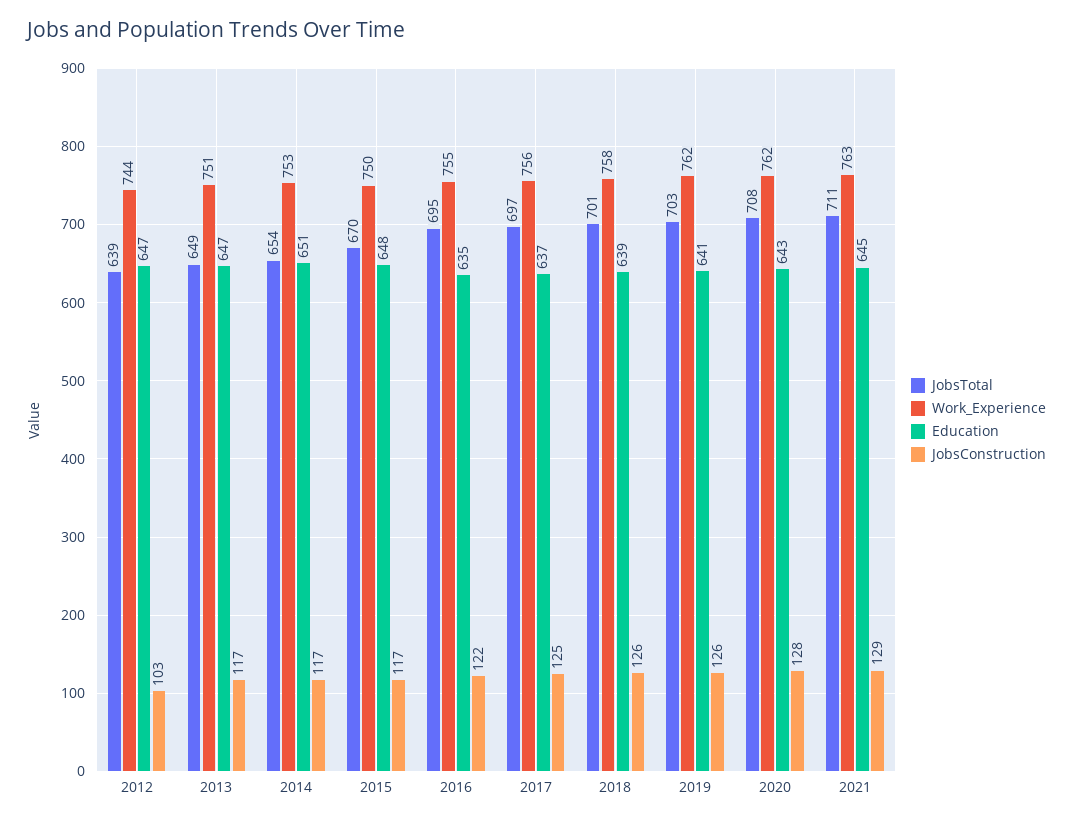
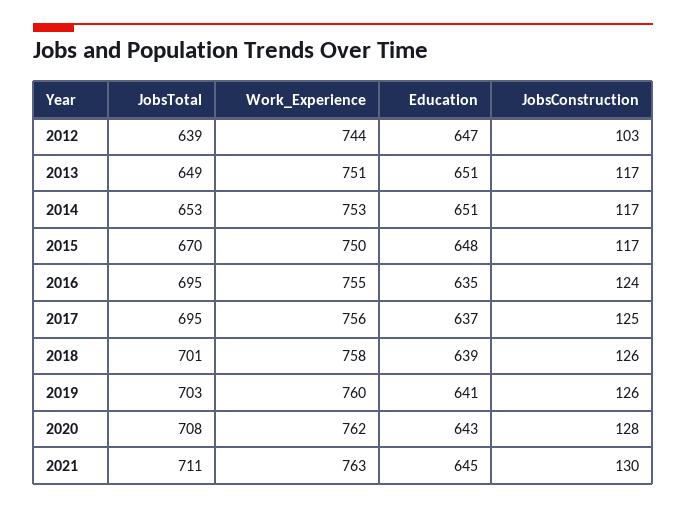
  {
    "JobsTotal": {
      "2012": 639,
      "2013": 649,
-     "2014": 654,
+     "2014": 653,
      "2015": 670,
      "2016": 695,
-     "2017": 697,
+     "2017": 695,
      "2018": 701,
      "2019": 703,
      "2020": 708,
      "2021": 711
    },
    "Work_Experience": {
      "2012": 744,
      "2013": 751,
      "2014": 753,
      "2015": 750,
      "2016": 755,
      "2017": 756,
      "2018": 758,
-     "2019": 762,
+     "2019": 760,
      "2020": 762,
      "2021": 763
    },
    "Education": {
      "2012": 647,
-     "2013": 647,
+     "2013": 651,
      "2014": 651,
      "2015": 648,
      "2016": 635,
      "2017": 637,
      "2018": 639,
      "2019": 641,
      "2020": 643,
      "2021": 645
    },
    "JobsConstruction": {
      "2012": 103,
      "2013": 117,
      "2014": 117,
      "2015": 117,
-     "2016": 122,
+     "2016": 124,
      "2017": 125,
      "2018": 126,
      "2019": 126,
      "2020": 128,
-     "2021": 129
+     "2021": 130
    }
  }

